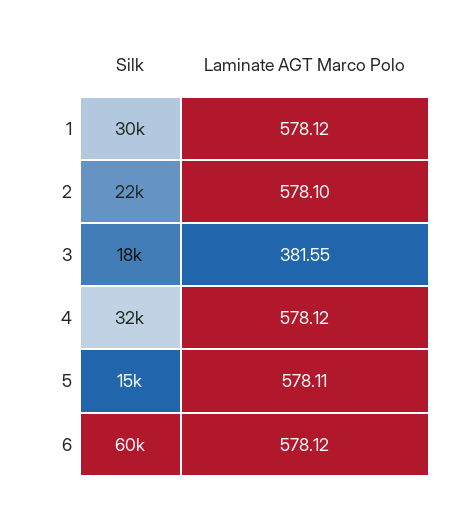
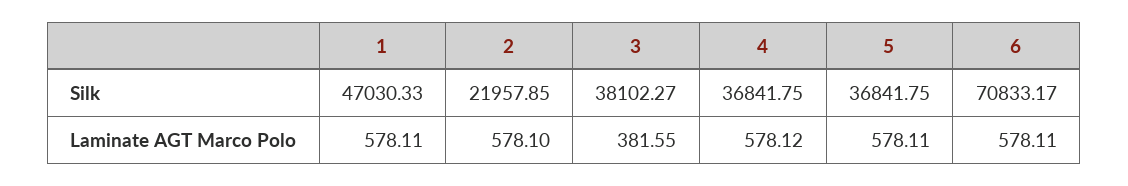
  {
    "Silk": {
-     "1": 30000,
+     "1": 47030.33,
      "2": 21957.85,
-     "3": 18000,
+     "3": 38102.27,
-     "4": 32000,
+     "4": 36841.75,
-     "5": 15000,
+     "5": 36841.75,
-     "6": 60000
+     "6": 70833.17
    },
    "Laminate AGT Marco Polo": {
-     "1": 578.12,
+     "1": 578.11,
      "2": 578.1,
      "3": 381.55,
      "4": 578.12,
      "5": 578.11,
-     "6": 578.12
+     "6": 578.11
    }
  }

